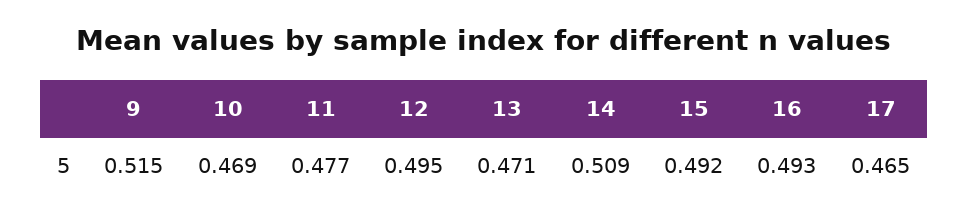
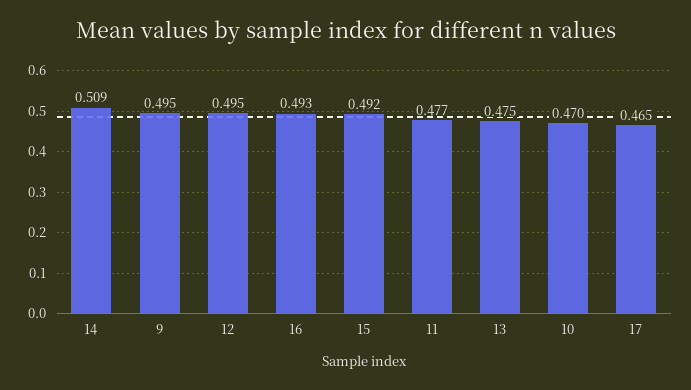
  {
-   "9": 0.515,
+   "9": 0.495,
-   "10": 0.469,
+   "10": 0.47,
    "11": 0.477,
    "12": 0.495,
-   "13": 0.471,
+   "13": 0.475,
    "14": 0.509,
    "15": 0.492,
    "16": 0.493,
    "17": 0.465
  }

